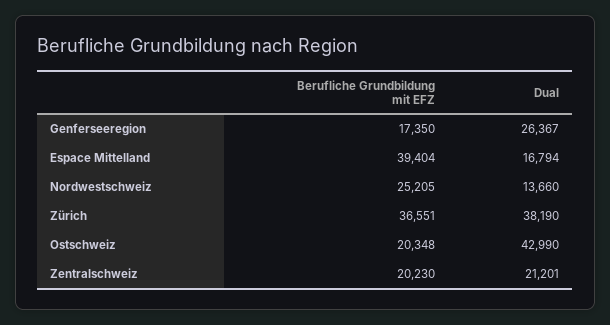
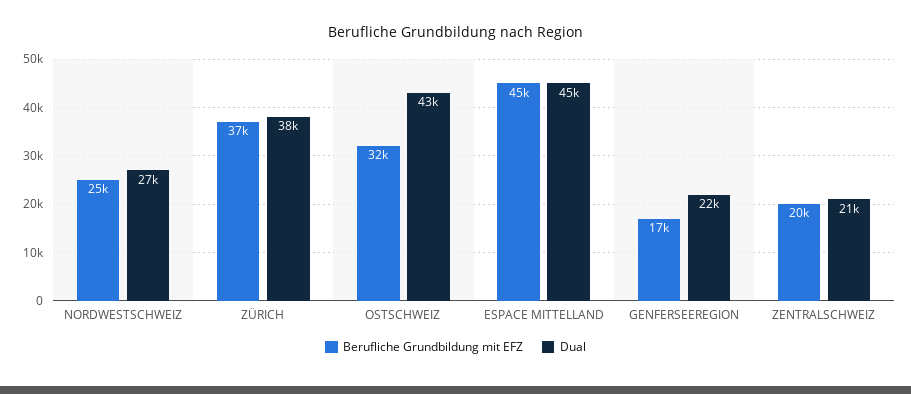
  {
    "Berufliche Grundbildung mit EFZ": {
      "Genferseeregion": 17350,
-     "Espace Mittelland": 39404,
+     "Espace Mittelland": 45000,
      "Nordwestschweiz": 25205,
      "Zürich": 36551,
-     "Ostschweiz": 20348,
+     "Ostschweiz": 32000,
      "Zentralschweiz": 20230
    },
    "Dual": {
-     "Genferseeregion": 26367,
+     "Genferseeregion": 22000,
-     "Espace Mittelland": 16794,
+     "Espace Mittelland": 45000,
-     "Nordwestschweiz": 13660,
+     "Nordwestschweiz": 27000,
      "Zürich": 38190,
      "Ostschweiz": 42990,
      "Zentralschweiz": 21201
    }
  }

